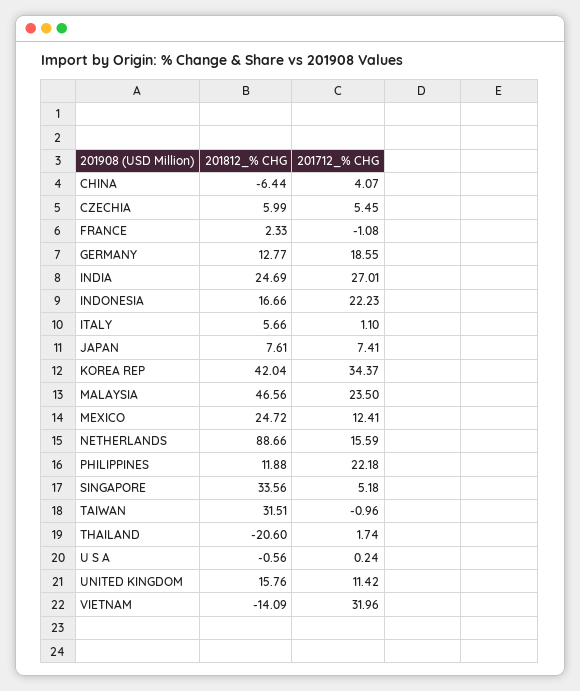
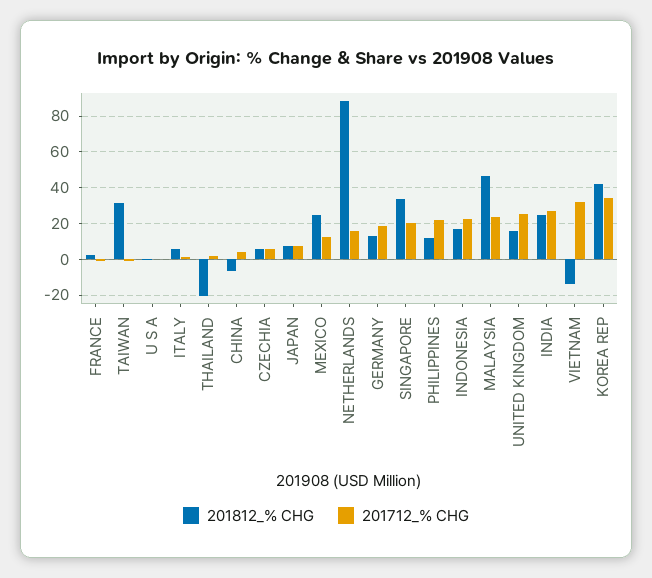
  {
    "201812_% CHG": {
      "CHINA": -6.44,
      "CZECHIA": 5.99,
      "FRANCE": 2.33,
      "GERMANY": 12.77,
      "INDIA": 24.69,
      "INDONESIA": 16.66,
      "ITALY": 5.66,
      "JAPAN": 7.61,
      "KOREA REP": 42.04,
      "MALAYSIA": 46.56,
      "MEXICO": 24.72,
      "NETHERLANDS": 88.66,
      "PHILIPPINES": 11.88,
      "SINGAPORE": 33.56,
      "TAIWAN": 31.51,
      "THAILAND": -20.6,
      "U S A": -0.56,
      "UNITED KINGDOM": 15.76,
      "VIETNAM": -14.09
    },
    "201712_% CHG": {
      "CHINA": 4.07,
      "CZECHIA": 5.45,
      "FRANCE": -1.08,
      "GERMANY": 18.55,
      "INDIA": 27.01,
      "INDONESIA": 22.23,
      "ITALY": 1.1,
      "JAPAN": 7.41,
      "KOREA REP": 34.37,
      "MALAYSIA": 23.5,
      "MEXICO": 12.41,
      "NETHERLANDS": 15.59,
      "PHILIPPINES": 22.18,
-     "SINGAPORE": 5.18,
+     "SINGAPORE": 20,
      "TAIWAN": -0.96,
      "THAILAND": 1.74,
      "U S A": 0.24,
-     "UNITED KINGDOM": 11.42,
+     "UNITED KINGDOM": 25,
      "VIETNAM": 31.96
    }
  }

